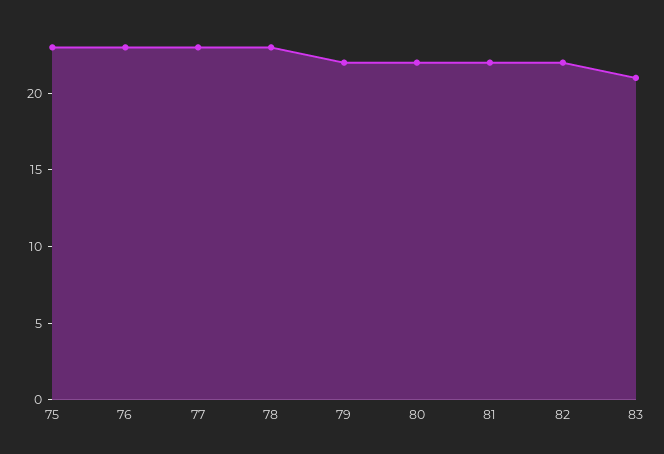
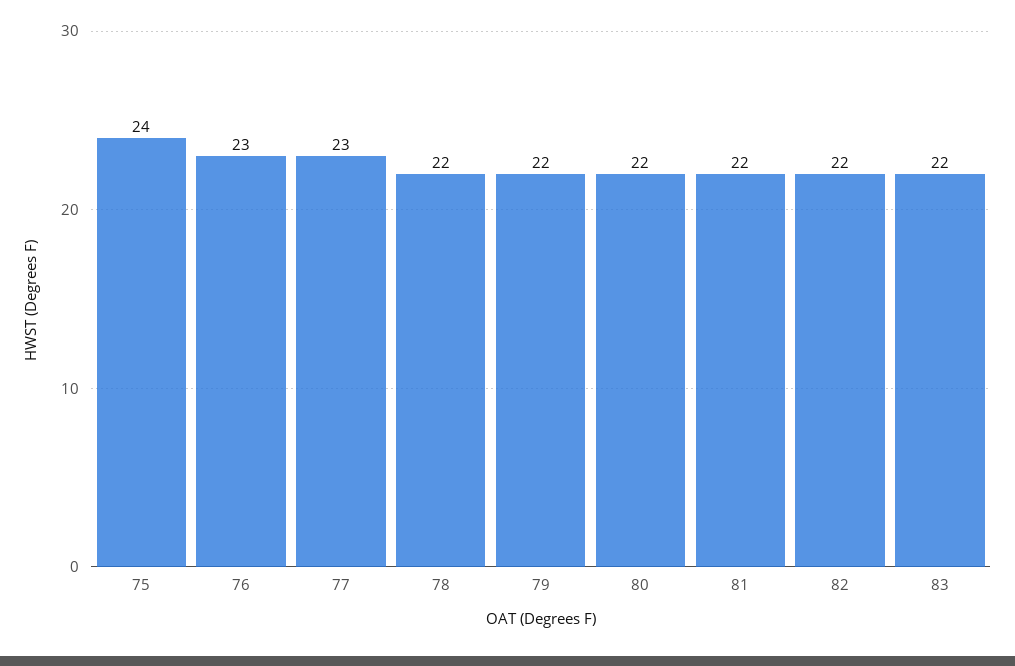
  {
-   "75": 23,
+   "75": 24,
    "76": 23,
    "77": 23,
-   "78": 23,
+   "78": 22,
    "79": 22,
    "80": 22,
    "81": 22,
    "82": 22,
-   "83": 21
+   "83": 22
  }

